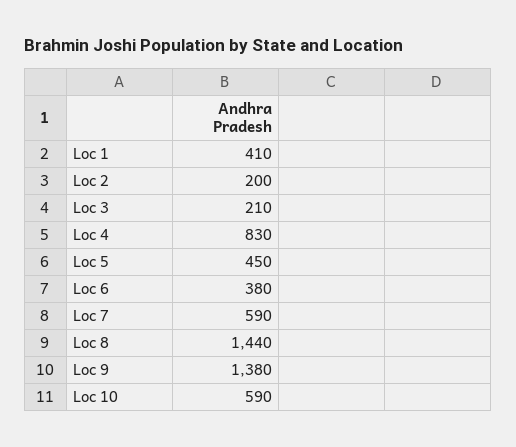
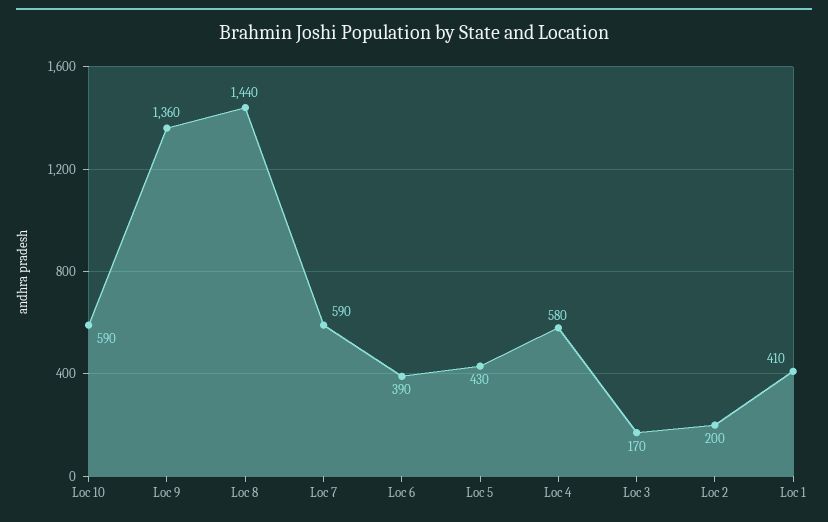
  {
    "Loc 1": 410,
    "Loc 2": 200,
-   "Loc 3": 210,
+   "Loc 3": 170,
-   "Loc 4": 830,
+   "Loc 4": 580,
-   "Loc 5": 450,
+   "Loc 5": 430,
-   "Loc 6": 380,
+   "Loc 6": 390,
    "Loc 7": 590,
    "Loc 8": 1440,
-   "Loc 9": 1380,
+   "Loc 9": 1360,
    "Loc 10": 590
  }

